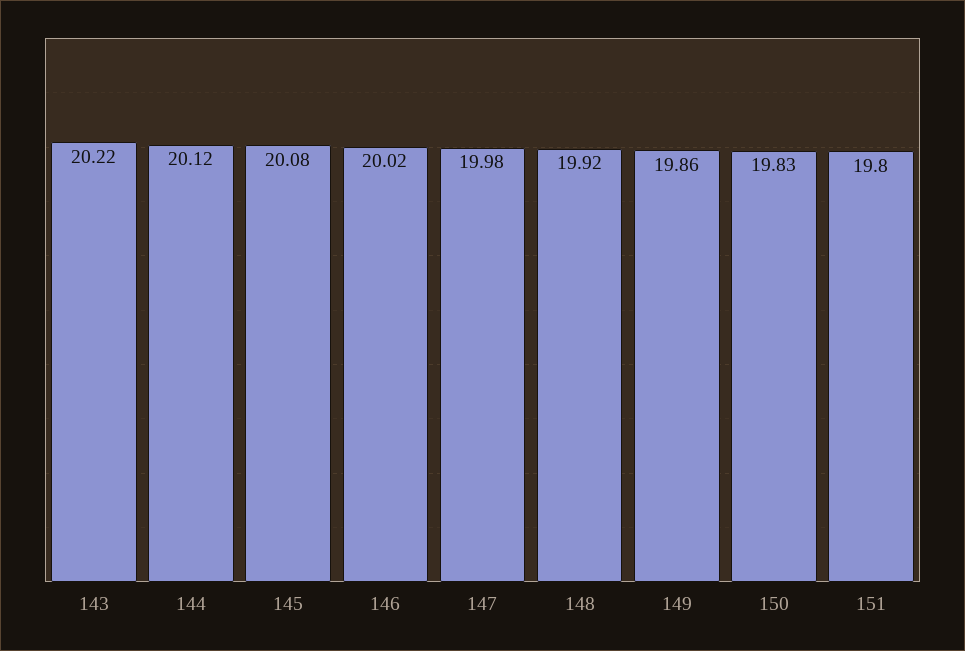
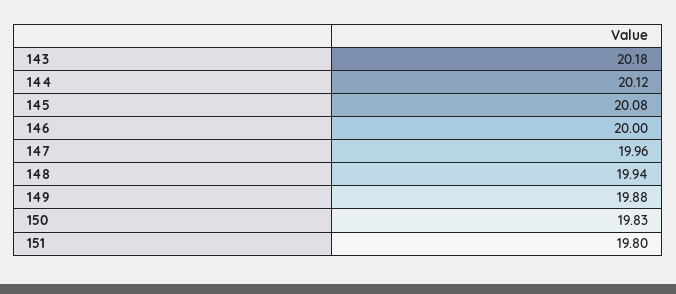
  {
-   "143": 20.22,
+   "143": 20.18,
    "144": 20.12,
    "145": 20.08,
-   "146": 20.02,
+   "146": 20,
-   "147": 19.98,
+   "147": 19.96,
-   "148": 19.92,
+   "148": 19.94,
-   "149": 19.86,
+   "149": 19.88,
    "150": 19.83,
    "151": 19.8
  }

